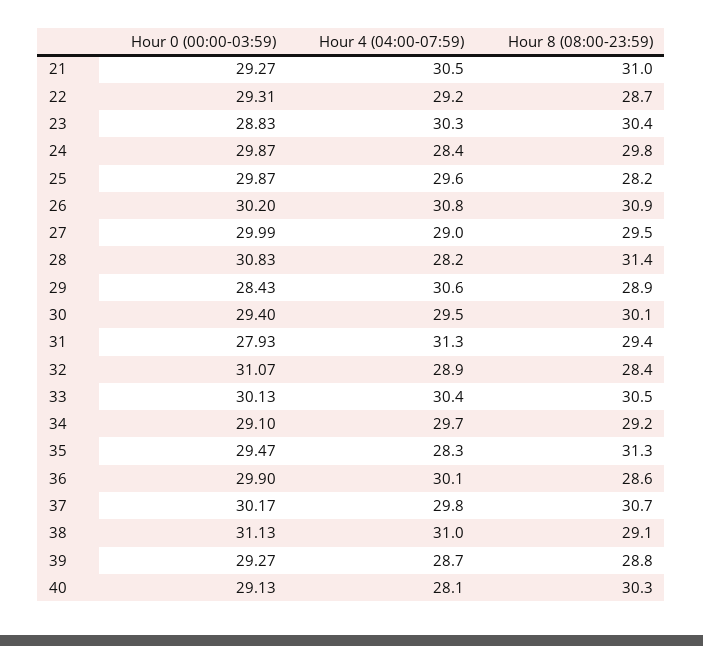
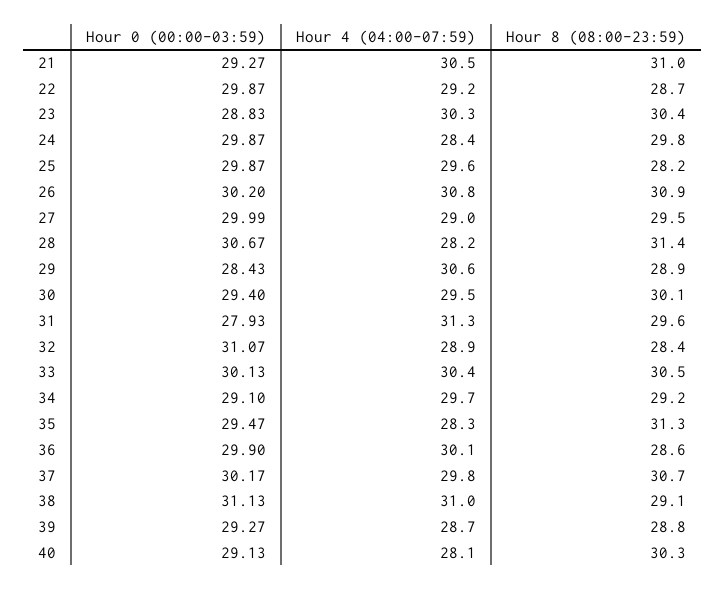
  {
    "Hour 0 (00:00-03:59)": {
      "21": 29.27,
-     "22": 29.31,
+     "22": 29.87,
      "23": 28.83,
      "24": 29.87,
      "25": 29.87,
      "26": 30.2,
      "27": 29.99,
-     "28": 30.83,
+     "28": 30.67,
      "29": 28.43,
      "30": 29.4,
      "31": 27.93,
      "32": 31.07,
      "33": 30.13,
      "34": 29.1,
      "35": 29.47,
      "36": 29.9,
      "37": 30.17,
      "38": 31.13,
      "39": 29.27,
      "40": 29.13
    },
    "Hour 4 (04:00-07:59)": {
      "21": 30.5,
      "22": 29.2,
      "23": 30.3,
      "24": 28.4,
      "25": 29.6,
      "26": 30.8,
      "27": 29,
      "28": 28.2,
      "29": 30.6,
      "30": 29.5,
      "31": 31.3,
      "32": 28.9,
      "33": 30.4,
      "34": 29.7,
      "35": 28.3,
      "36": 30.1,
      "37": 29.8,
      "38": 31,
      "39": 28.7,
      "40": 28.1
    },
    "Hour 8 (08:00-23:59)": {
      "21": 31,
      "22": 28.7,
      "23": 30.4,
      "24": 29.8,
      "25": 28.2,
      "26": 30.9,
      "27": 29.5,
      "28": 31.4,
      "29": 28.9,
      "30": 30.1,
-     "31": 29.4,
+     "31": 29.6,
      "32": 28.4,
      "33": 30.5,
      "34": 29.2,
      "35": 31.3,
      "36": 28.6,
      "37": 30.7,
      "38": 29.1,
      "39": 28.8,
      "40": 30.3
    }
  }

